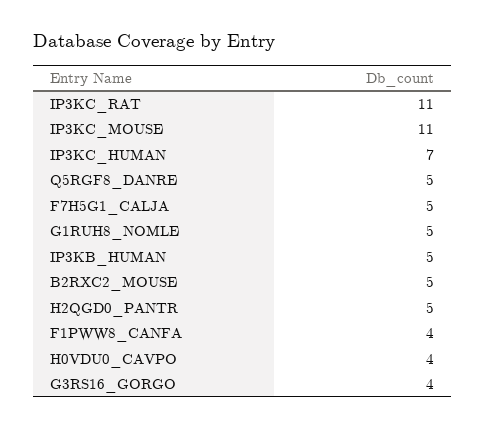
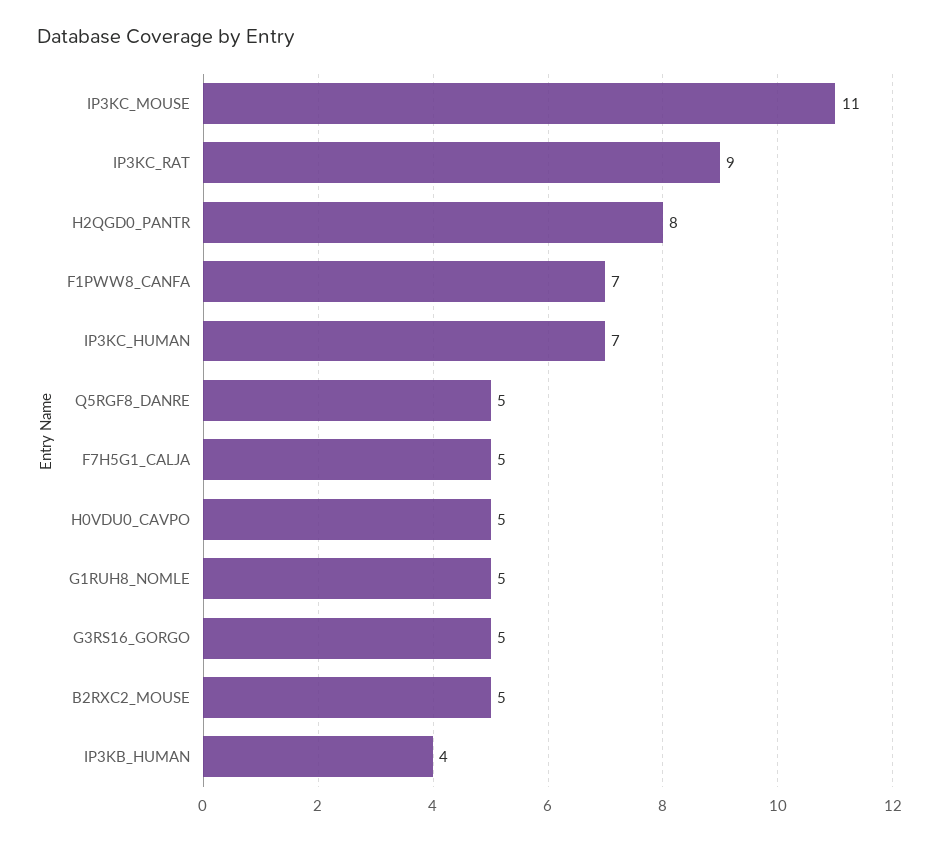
  {
-   "IP3KC_RAT": 11,
+   "IP3KC_RAT": 9,
    "IP3KC_MOUSE": 11,
    "IP3KC_HUMAN": 7,
    "Q5RGF8_DANRE": 5,
    "F7H5G1_CALJA": 5,
    "G1RUH8_NOMLE": 5,
-   "IP3KB_HUMAN": 5,
+   "IP3KB_HUMAN": 4,
    "B2RXC2_MOUSE": 5,
-   "H2QGD0_PANTR": 5,
+   "H2QGD0_PANTR": 8,
-   "F1PWW8_CANFA": 4,
+   "F1PWW8_CANFA": 7,
-   "H0VDU0_CAVPO": 4,
+   "H0VDU0_CAVPO": 5,
-   "G3RS16_GORGO": 4
+   "G3RS16_GORGO": 5
  }

